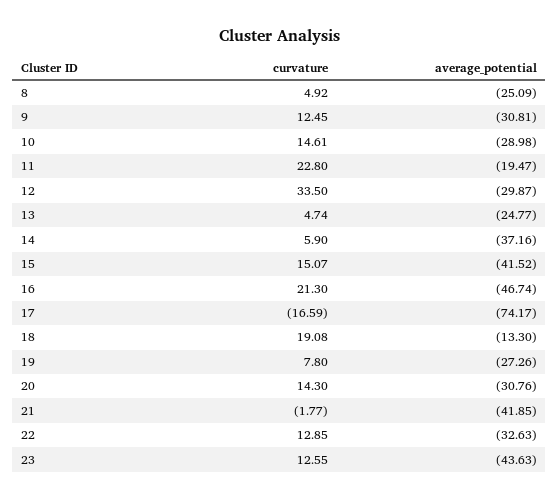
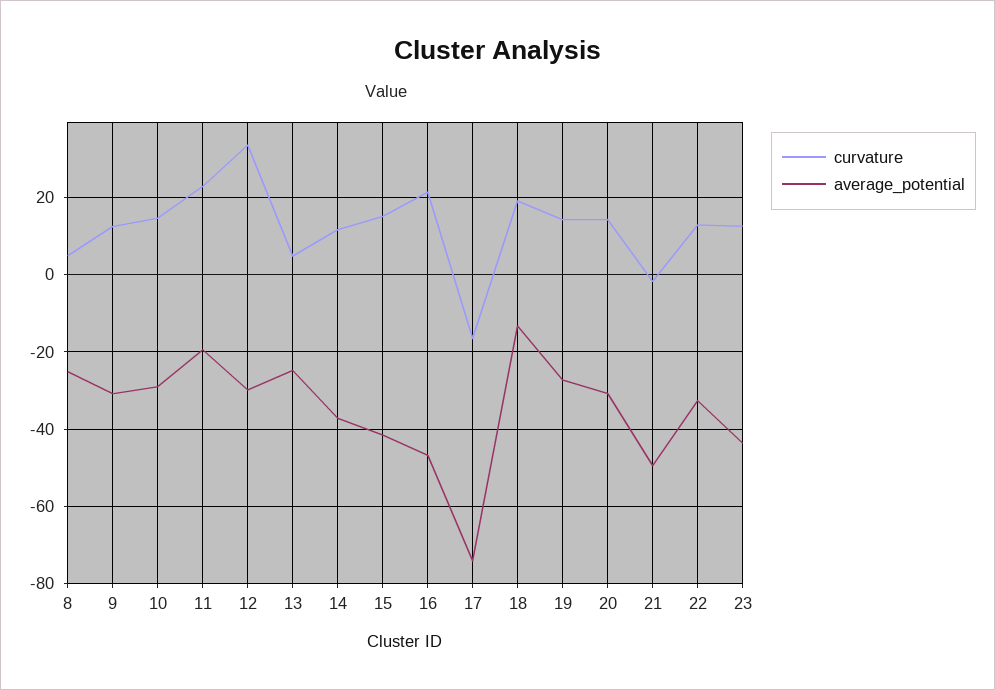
  {
    "curvature": {
      "8": 4.92,
      "9": 12.45,
      "10": 14.61,
      "11": 22.8,
      "12": 33.5,
      "13": 4.74,
-     "14": 5.9,
+     "14": 12,
      "15": 15.07,
      "16": 21.3,
      "17": -16.59,
      "18": 19.08,
-     "19": 7.8,
+     "19": 14,
      "20": 14.3,
      "21": -1.77,
      "22": 12.85,
      "23": 12.55
    },
    "average_potential": {
      "8": -25.09,
      "9": -30.81,
      "10": -28.98,
      "11": -19.47,
      "12": -29.87,
      "13": -24.77,
      "14": -37.16,
      "15": -41.52,
      "16": -46.74,
      "17": -74.17,
      "18": -13.3,
      "19": -27.26,
      "20": -30.76,
-     "21": -41.85,
+     "21": -50,
      "22": -32.63,
      "23": -43.63
    }
  }

